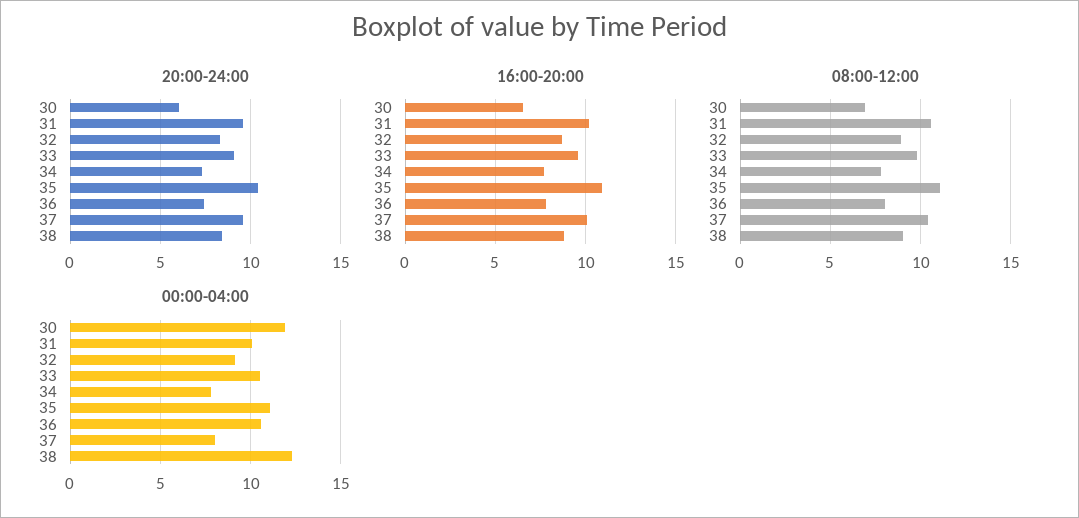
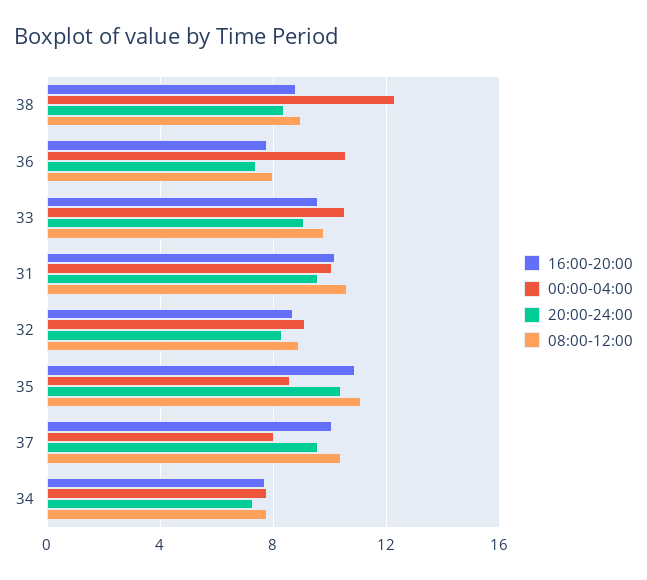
  {
    "20:00-24:00": {
-     "30": 6,
      "31": 9.5,
      "32": 8.5,
      "33": 9,
      "34": 7.5,
      "35": 10.5,
      "36": 7.5,
      "37": 9.5,
      "38": 8.5
    },
    "16:00-20:00": {
-     "30": 6.5,
      "31": 10,
      "32": 8.5,
      "33": 9.5,
      "34": 7.5,
      "35": 11,
      "36": 8,
      "37": 10,
      "38": 9
    },
    "08:00-12:00": {
-     "30": 7,
      "31": 10.5,
      "32": 9,
      "33": 10,
      "34": 8,
      "35": 11,
      "36": 8,
      "37": 10.5,
      "38": 9
    },
    "00:00-04:00": {
-     "30": 12,
      "31": 10,
      "32": 9,
      "33": 10.5,
      "34": 8,
-     "35": 11,
+     "35": 8.5,
      "36": 10.5,
      "37": 8,
      "38": 12.5
    }
  }

